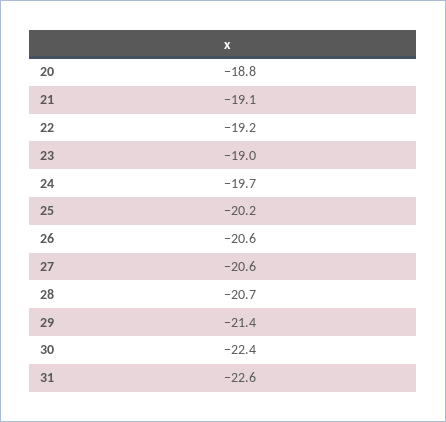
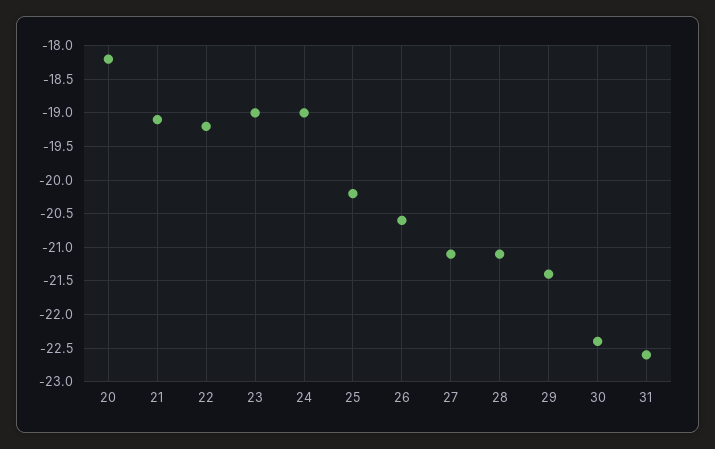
  {
-   "20": -18.8,
+   "20": -18.2,
    "21": -19.1,
    "22": -19.2,
    "23": -19,
-   "24": -19.7,
+   "24": -19,
    "25": -20.2,
    "26": -20.6,
-   "27": -20.6,
+   "27": -21.1,
-   "28": -20.7,
+   "28": -21.1,
    "29": -21.4,
    "30": -22.4,
    "31": -22.6
  }

